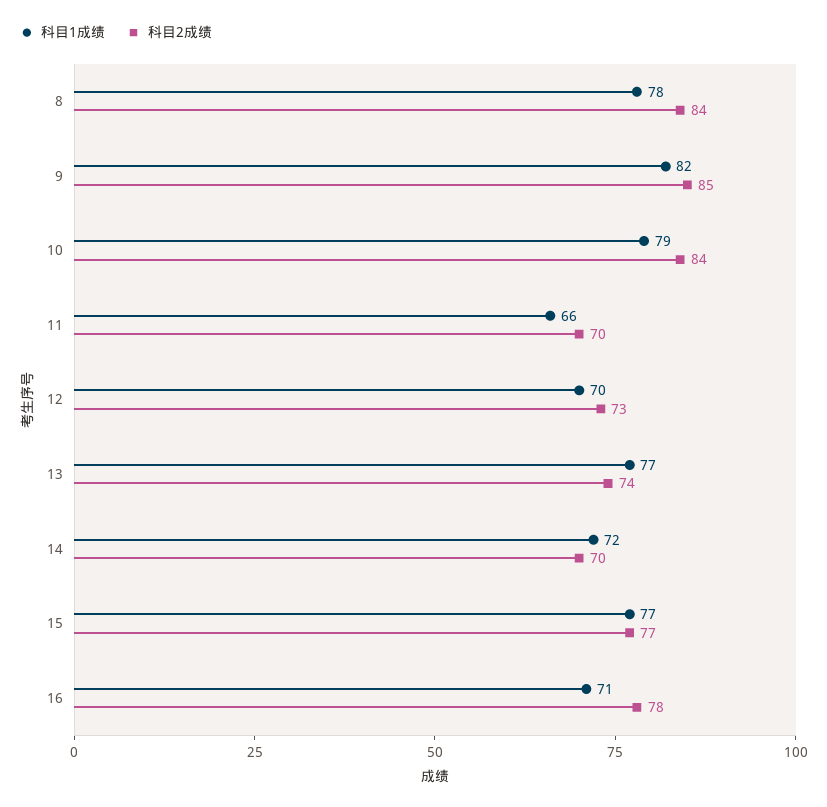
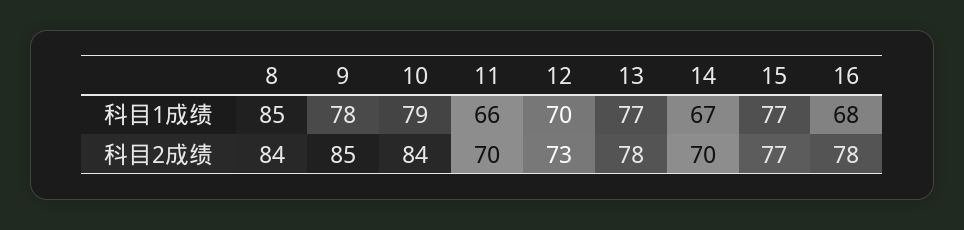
  {
    "科目1成绩": {
-     "8": 78,
+     "8": 85,
-     "9": 82,
+     "9": 78,
      "10": 79,
      "11": 66,
      "12": 70,
      "13": 77,
-     "14": 72,
+     "14": 67,
      "15": 77,
-     "16": 71
+     "16": 68
    },
    "科目2成绩": {
      "8": 84,
      "9": 85,
      "10": 84,
      "11": 70,
      "12": 73,
-     "13": 74,
+     "13": 78,
      "14": 70,
      "15": 77,
      "16": 78
    }
  }

